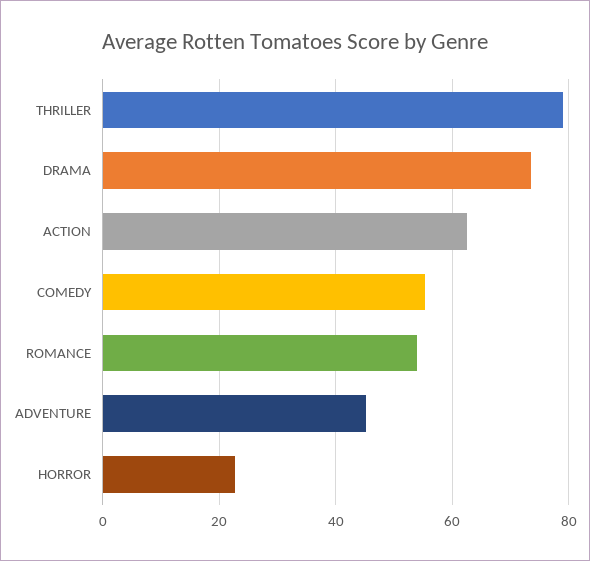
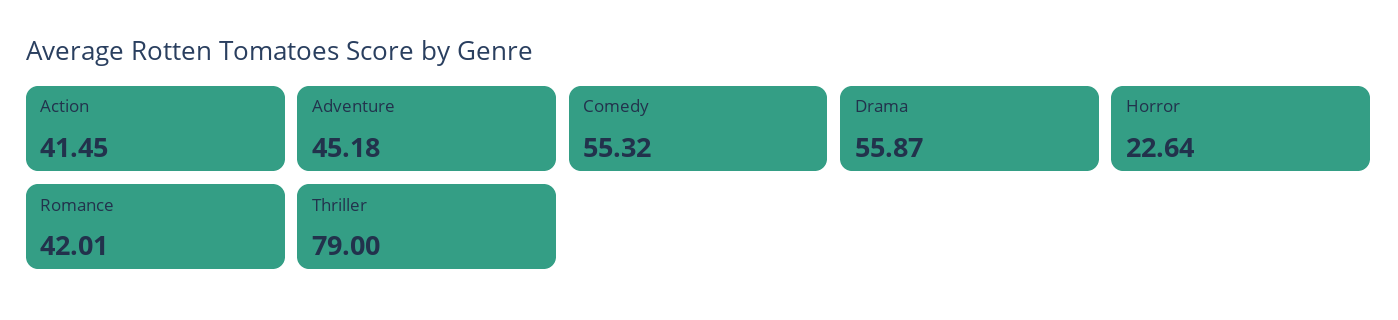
  {
    "THRILLER": 79,
-   "DRAMA": 74,
+   "DRAMA": 55.87,
-   "ACTION": 62,
+   "ACTION": 41.45,
    "COMEDY": 55.32,
-   "ROMANCE": 54,
+   "ROMANCE": 42.01,
    "ADVENTURE": 45.18,
    "HORROR": 22.64
  }

